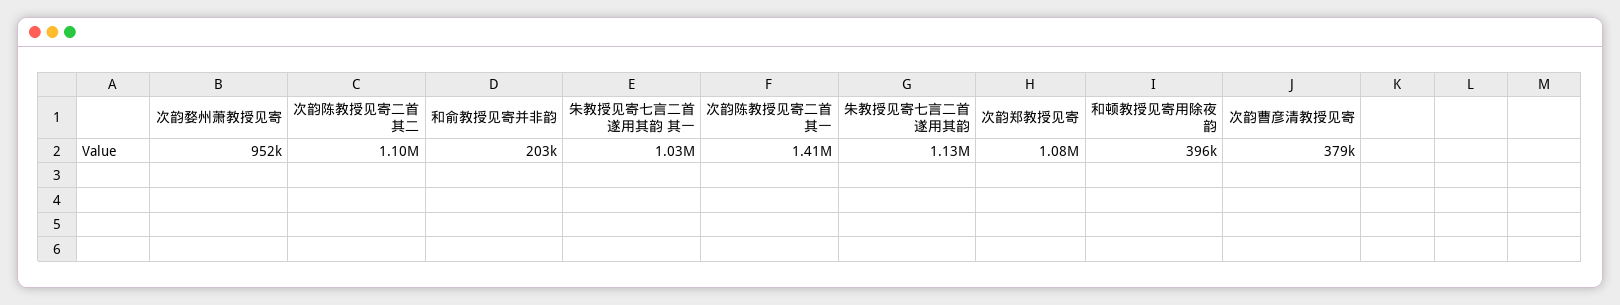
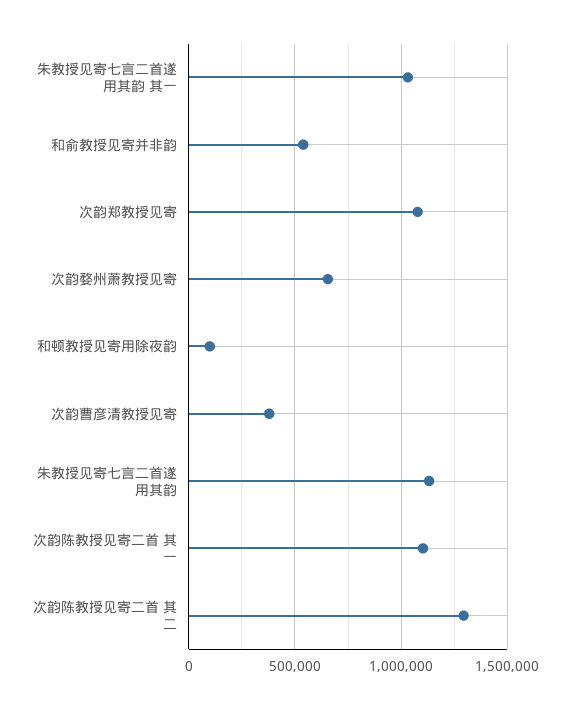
  {
-   "次韵婺州萧教授见寄": 952000,
+   "次韵婺州萧教授见寄": 650000,
-   "次韵陈教授见寄二首 其二": 1100000,
+   "次韵陈教授见寄二首 其二": 1300000,
-   "和俞教授见寄并非韵": 203000,
+   "和俞教授见寄并非韵": 550000,
    "朱教授见寄七言二首遂用其韵 其一": 1030000,
-   "次韵陈教授见寄二首 其一": 1410000,
+   "次韵陈教授见寄二首 其一": 1100000,
    "朱教授见寄七言二首遂用其韵": 1130000,
    "次韵郑教授见寄": 1080000,
-   "和顿教授见寄用除夜韵": 396000,
+   "和顿教授见寄用除夜韵": 100000,
    "次韵曹彦清教授见寄": 379000
  }

